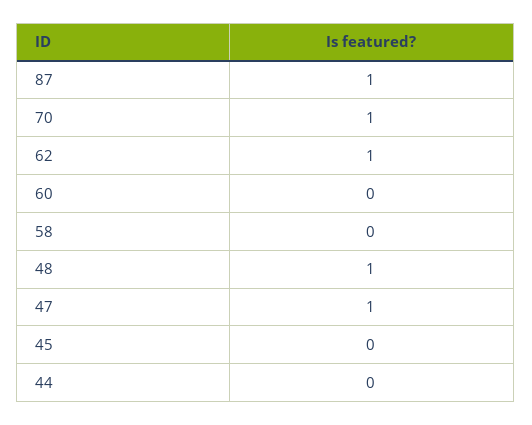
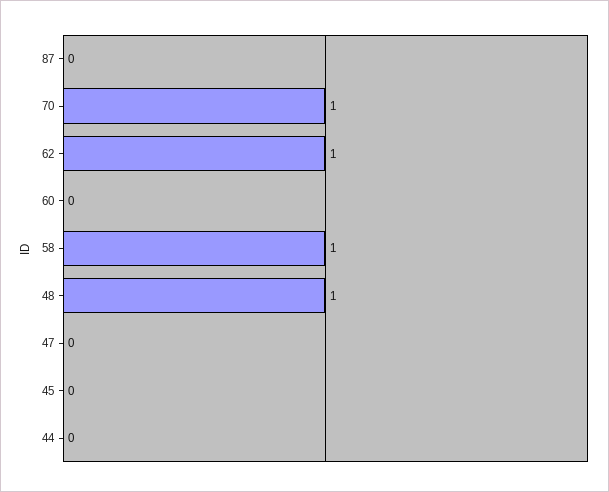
  {
-   "87": 1,
+   "87": 0,
    "70": 1,
    "62": 1,
    "60": 0,
-   "58": 0,
+   "58": 1,
    "48": 1,
-   "47": 1,
+   "47": 0,
    "45": 0,
    "44": 0
  }

